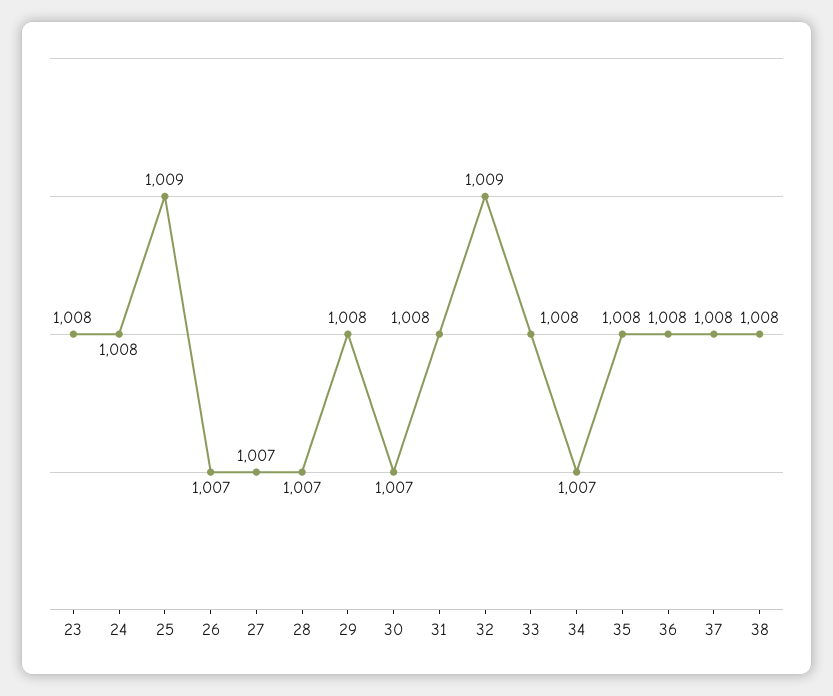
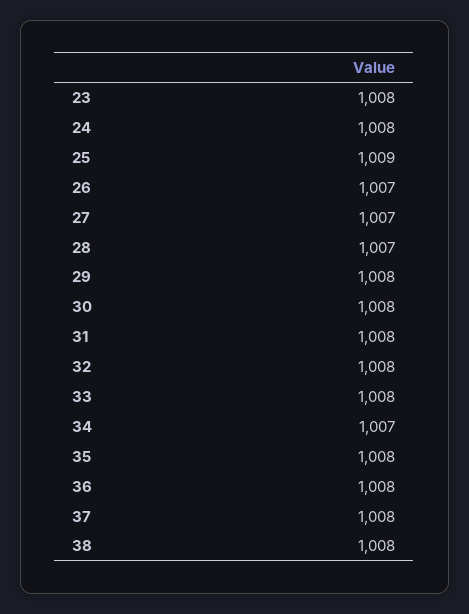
  {
    "23": 1008,
    "24": 1008,
    "25": 1009,
    "26": 1007,
    "27": 1007,
    "28": 1007,
    "29": 1008,
-   "30": 1007,
+   "30": 1008,
    "31": 1008,
-   "32": 1009,
+   "32": 1008,
    "33": 1008,
    "34": 1007,
    "35": 1008,
    "36": 1008,
    "37": 1008,
    "38": 1008
  }

